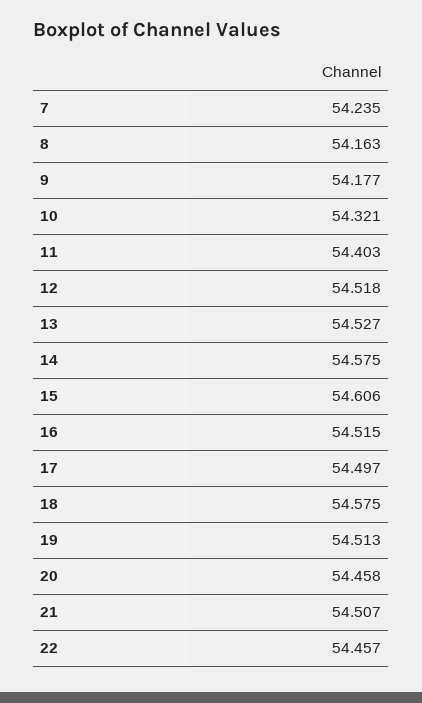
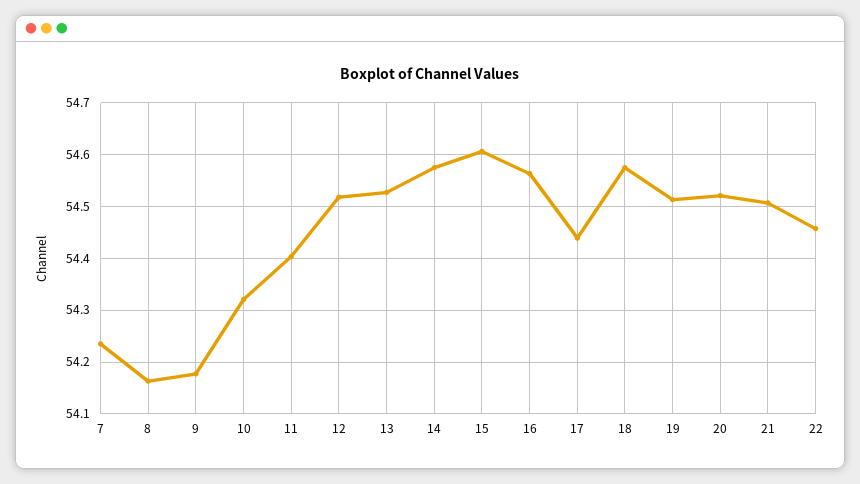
  {
    "7": 54.235,
    "8": 54.163,
    "9": 54.177,
    "10": 54.321,
    "11": 54.403,
    "12": 54.518,
    "13": 54.527,
    "14": 54.575,
    "15": 54.606,
-   "16": 54.515,
+   "16": 54.56,
-   "17": 54.497,
+   "17": 54.44,
    "18": 54.575,
    "19": 54.513,
-   "20": 54.458,
+   "20": 54.52,
    "21": 54.507,
    "22": 54.457
  }

